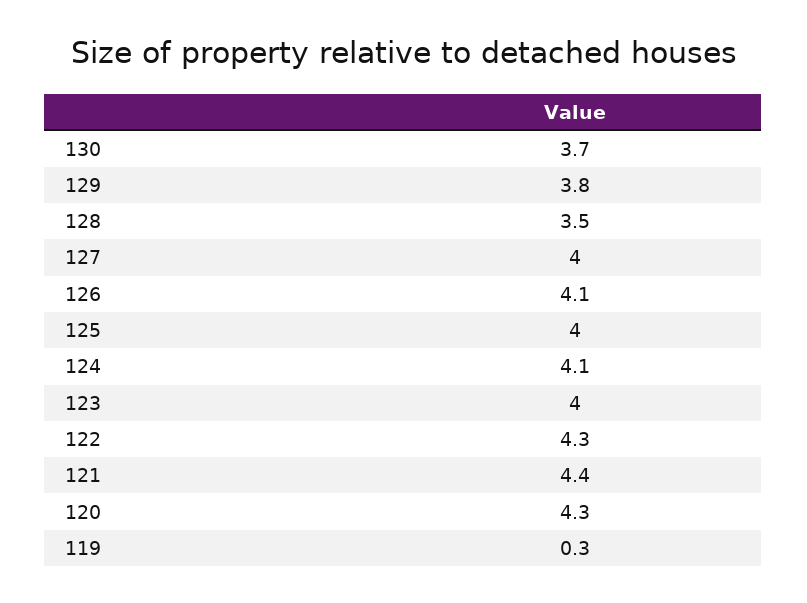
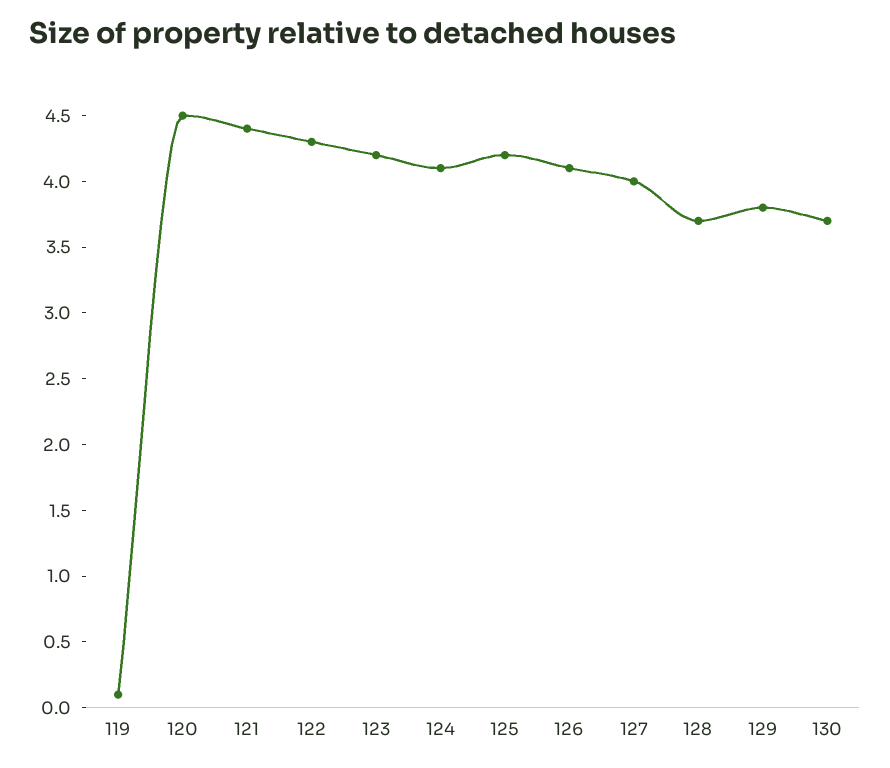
  {
    "130": 3.7,
    "129": 3.8,
-   "128": 3.5,
+   "128": 3.7,
    "127": 4,
    "126": 4.1,
-   "125": 4,
+   "125": 4.2,
    "124": 4.1,
-   "123": 4,
+   "123": 4.2,
    "122": 4.3,
    "121": 4.4,
-   "120": 4.3,
+   "120": 4.5,
-   "119": 0.3
+   "119": 0.1
  }

